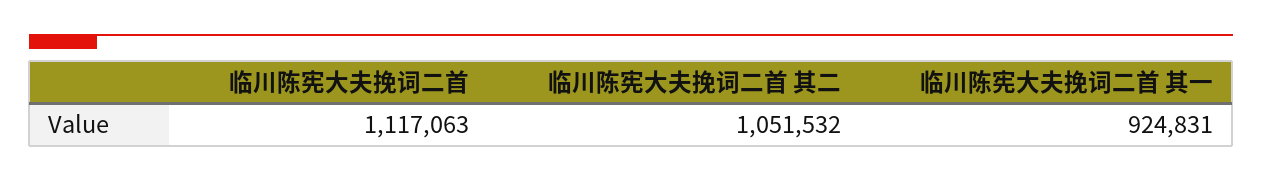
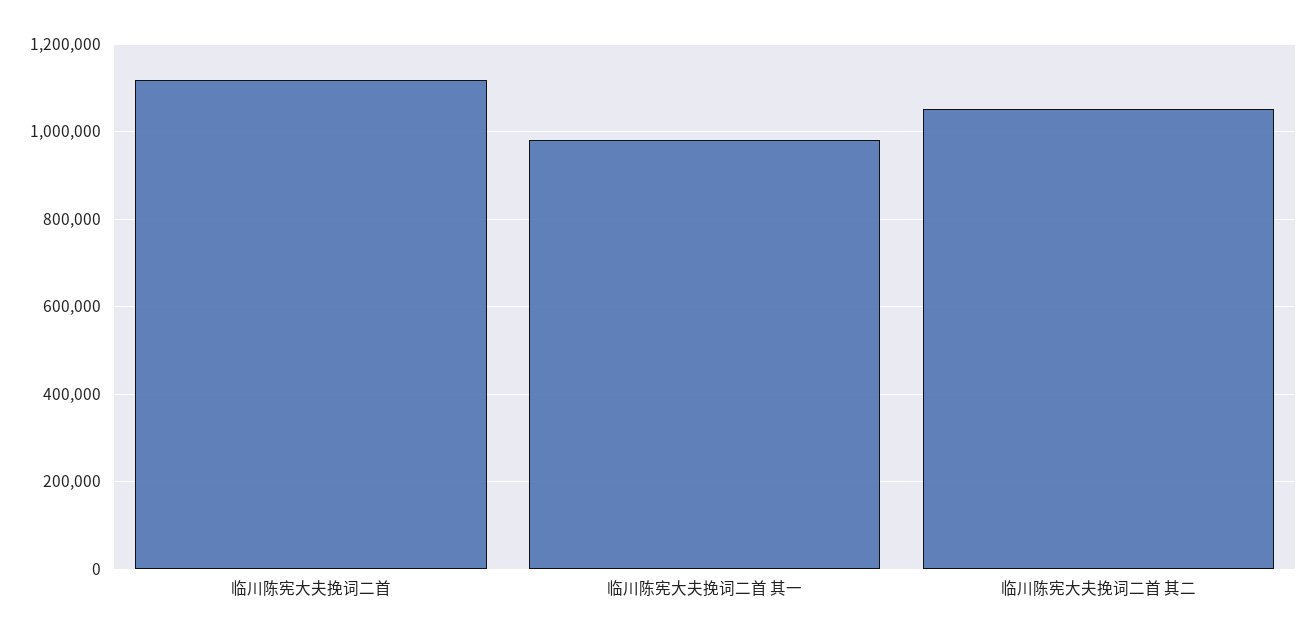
  {
    "临川陈宪大夫挽词二首": 1117063,
    "临川陈宪大夫挽词二首 其二": 1051532,
-   "临川陈宪大夫挽词二首 其一": 924831
+   "临川陈宪大夫挽词二首 其一": 980000
  }

